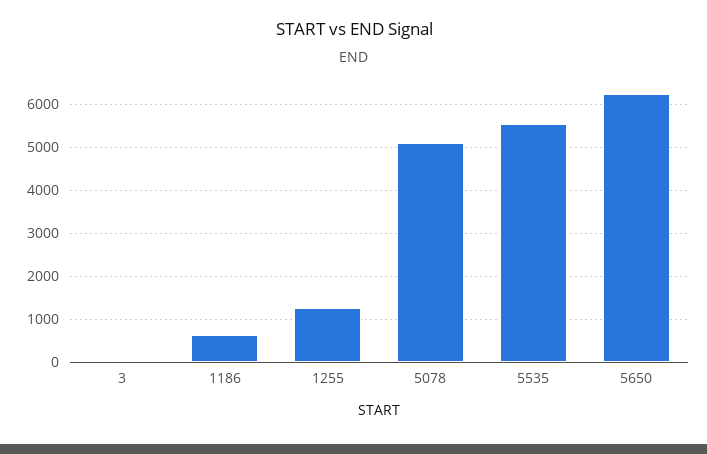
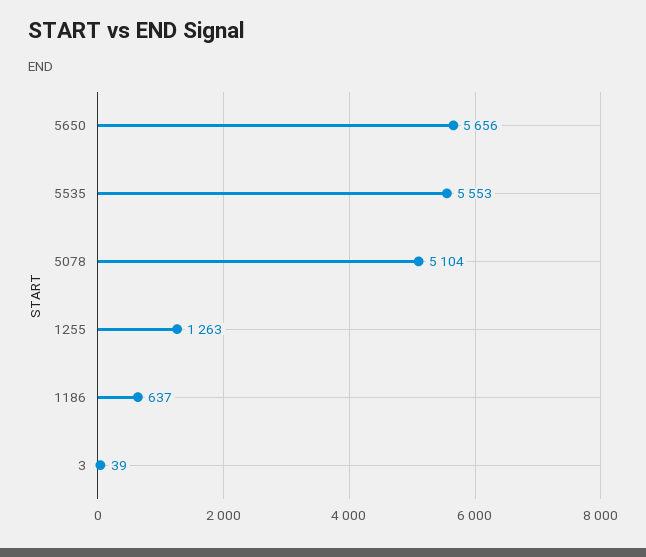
  {
    "3": 39,
    "1186": 637,
    "1255": 1263,
    "5078": 5104,
    "5535": 5553,
-   "5650": 6200
+   "5650": 5656
  }

